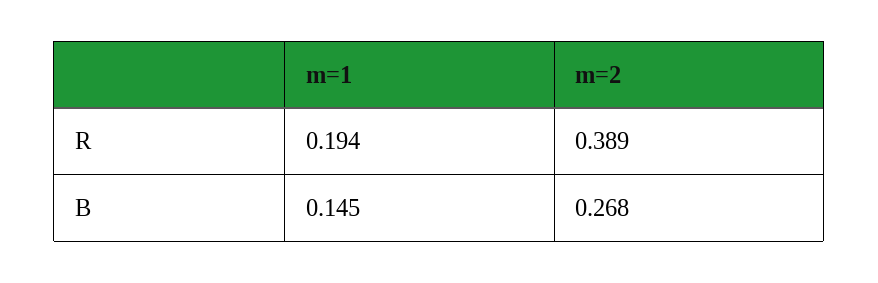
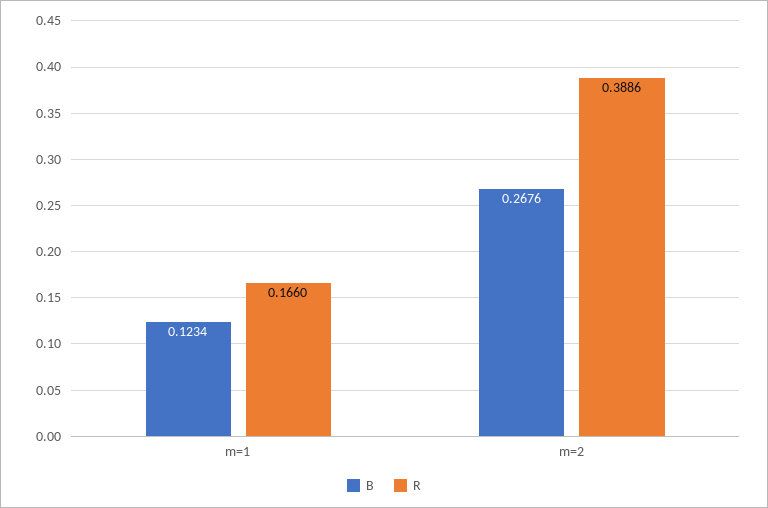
  {
    "R": {
-     "m=1": 0.194,
+     "m=1": 0.166,
      "m=2": 0.3886
    },
    "B": {
-     "m=1": 0.145,
+     "m=1": 0.1234,
      "m=2": 0.2676
    }
  }

